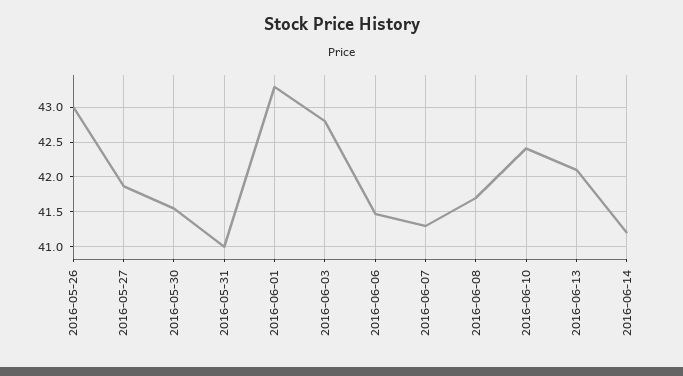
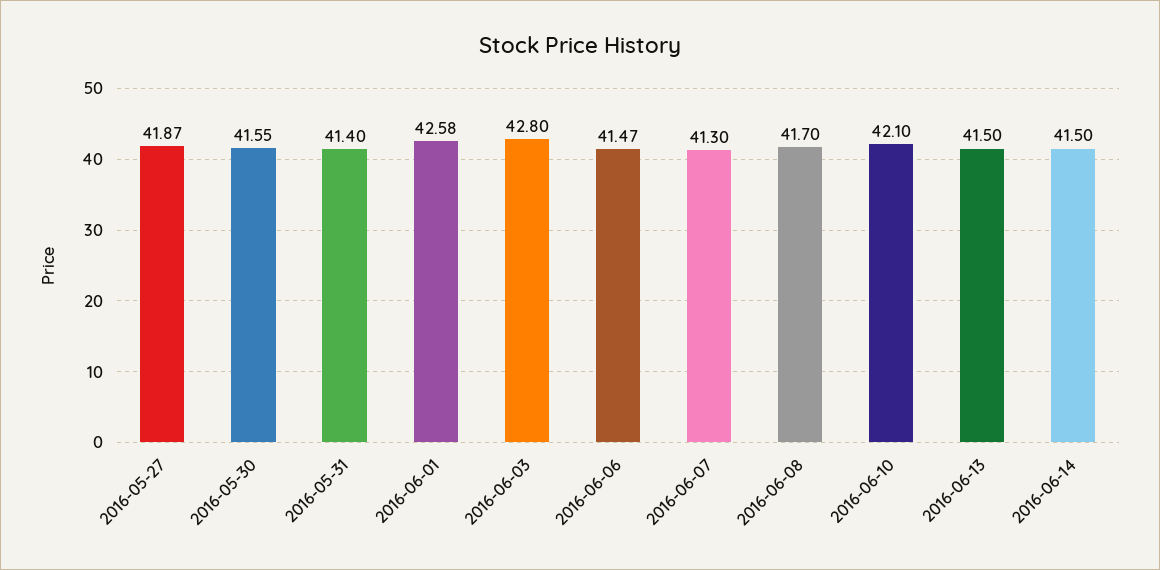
  {
-   "2016-05-26": 43,
    "2016-05-27": 41.87,
    "2016-05-30": 41.55,
-   "2016-05-31": 41,
+   "2016-05-31": 41.4,
-   "2016-06-01": 43.3,
+   "2016-06-01": 42.58,
    "2016-06-03": 42.8,
    "2016-06-06": 41.47,
    "2016-06-07": 41.3,
    "2016-06-08": 41.7,
-   "2016-06-10": 42.4,
+   "2016-06-10": 42.1,
-   "2016-06-13": 42.1,
+   "2016-06-13": 41.5,
-   "2016-06-14": 41.2
+   "2016-06-14": 41.5
  }

